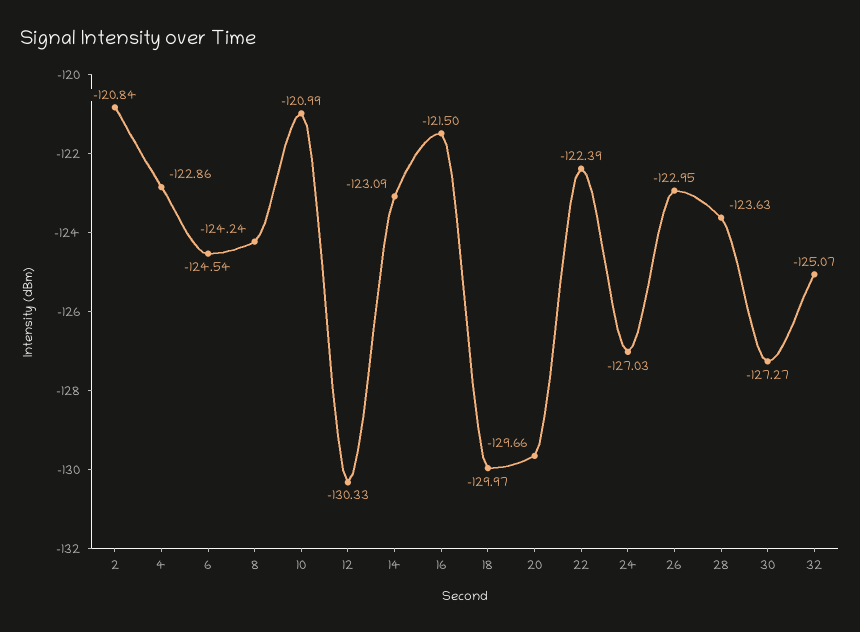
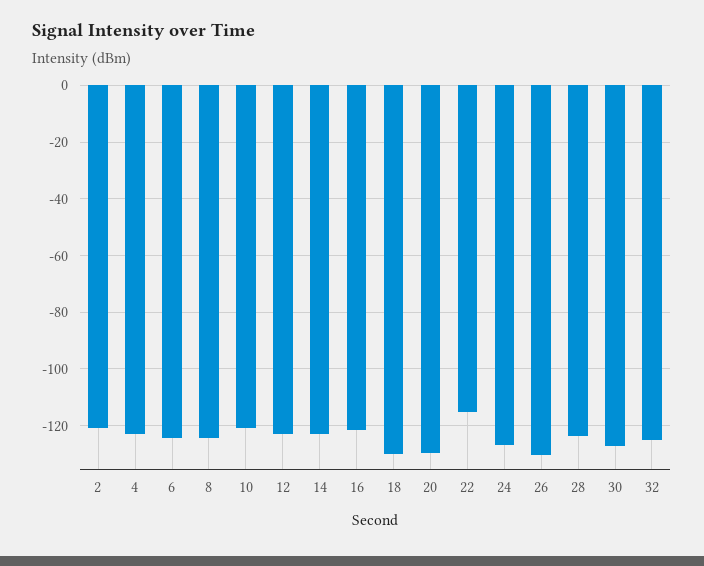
  {
    "2": -120.84,
    "4": -122.86,
    "6": -124.54,
    "8": -124.24,
    "10": -120.99,
-   "12": -130.33,
+   "12": -122.5,
    "14": -123.09,
    "16": -121.5,
    "18": -129.97,
    "20": -129.66,
-   "22": -122.39,
+   "22": -115,
    "24": -127.03,
-   "26": -122.95,
+   "26": -130,
    "28": -123.63,
    "30": -127.27,
    "32": -125.07
  }

